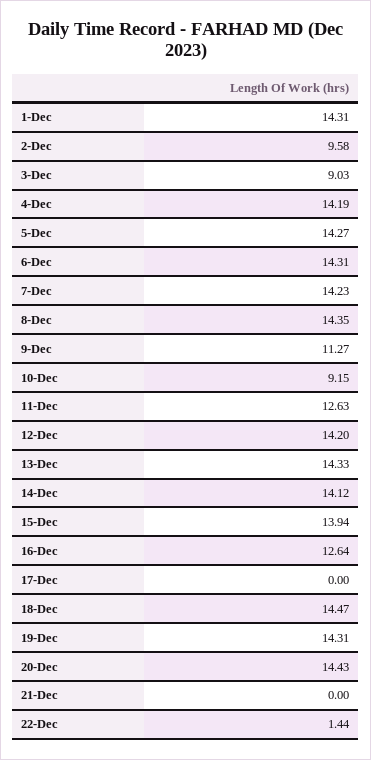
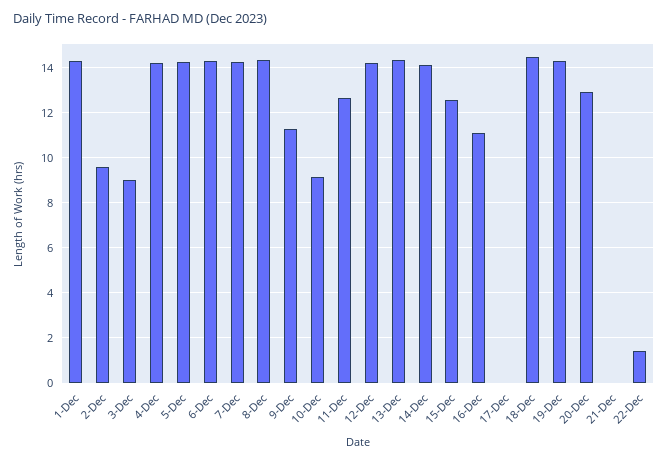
  {
    "1-Dec": 14.31,
    "2-Dec": 9.58,
    "3-Dec": 9.03,
    "4-Dec": 14.19,
    "5-Dec": 14.27,
    "6-Dec": 14.31,
    "7-Dec": 14.23,
    "8-Dec": 14.35,
    "9-Dec": 11.27,
    "10-Dec": 9.15,
    "11-Dec": 12.63,
    "12-Dec": 14.2,
    "13-Dec": 14.33,
    "14-Dec": 14.12,
-   "15-Dec": 13.94,
+   "15-Dec": 12.5,
-   "16-Dec": 12.64,
+   "16-Dec": 11,
    "17-Dec": 0,
    "18-Dec": 14.47,
    "19-Dec": 14.31,
-   "20-Dec": 14.43,
+   "20-Dec": 13,
    "21-Dec": 0,
    "22-Dec": 1.44
  }

